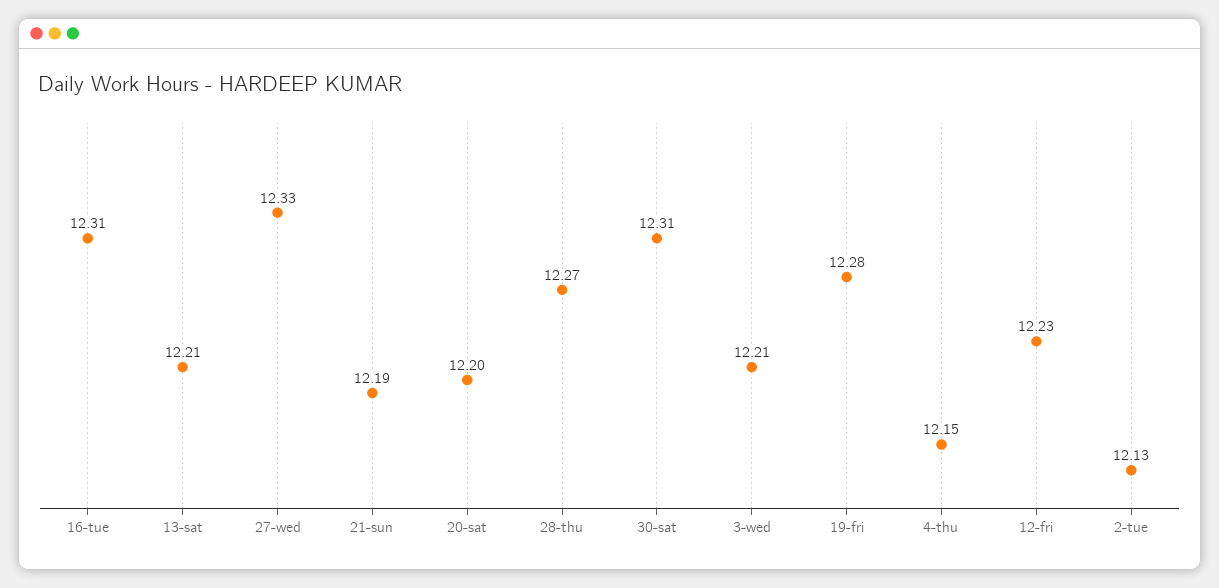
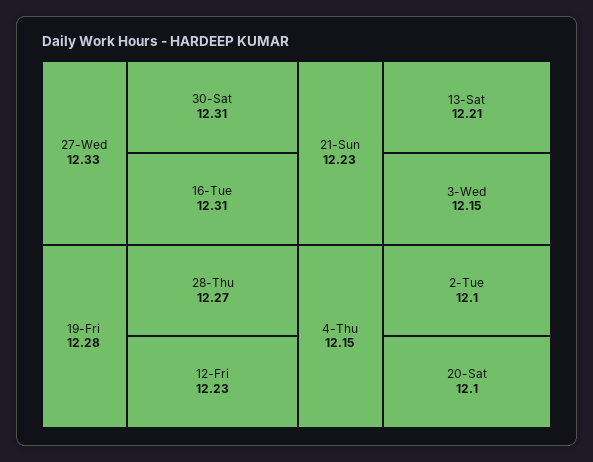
  {
    "16-tue": 12.31,
    "13-sat": 12.21,
    "27-wed": 12.33,
-   "21-sun": 12.19,
+   "21-sun": 12.23,
-   "20-sat": 12.2,
+   "20-sat": 12.1,
    "28-thu": 12.27,
    "30-sat": 12.31,
-   "3-wed": 12.21,
+   "3-wed": 12.15,
    "19-fri": 12.28,
    "4-thu": 12.15,
    "12-fri": 12.23,
-   "2-tue": 12.13
+   "2-tue": 12.1
  }

